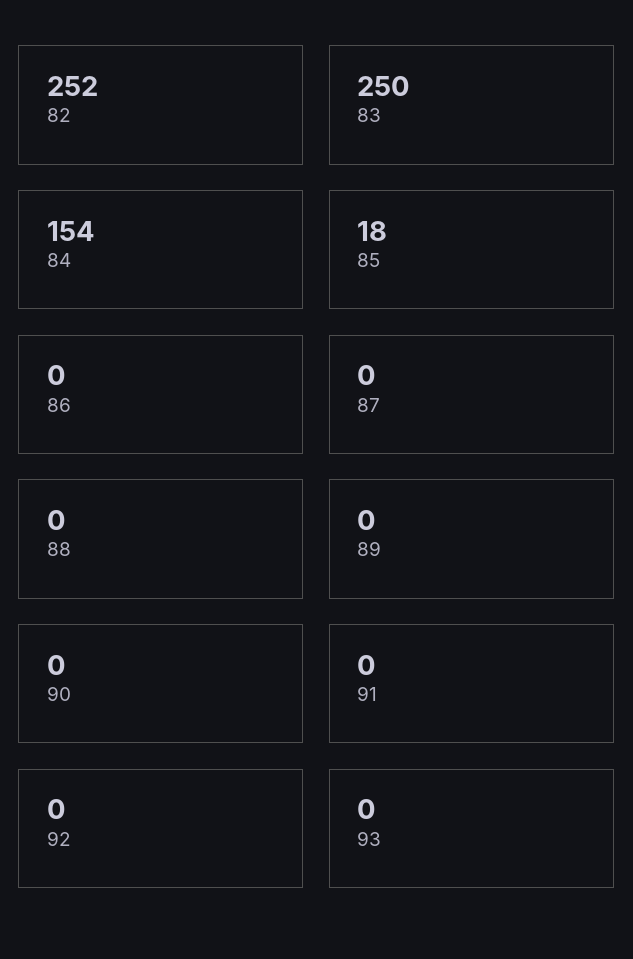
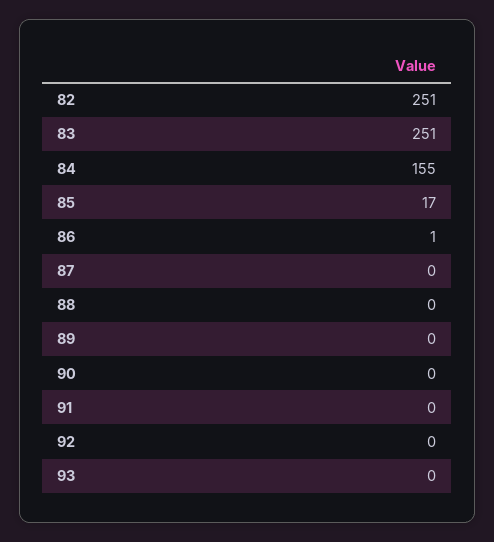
  {
-   "82": 252,
+   "82": 251,
-   "83": 250,
+   "83": 251,
-   "84": 154,
+   "84": 155,
-   "85": 18,
+   "85": 17,
-   "86": 0,
+   "86": 1,
    "87": 0,
    "88": 0,
    "89": 0,
    "90": 0,
    "91": 0,
    "92": 0,
    "93": 0
  }

